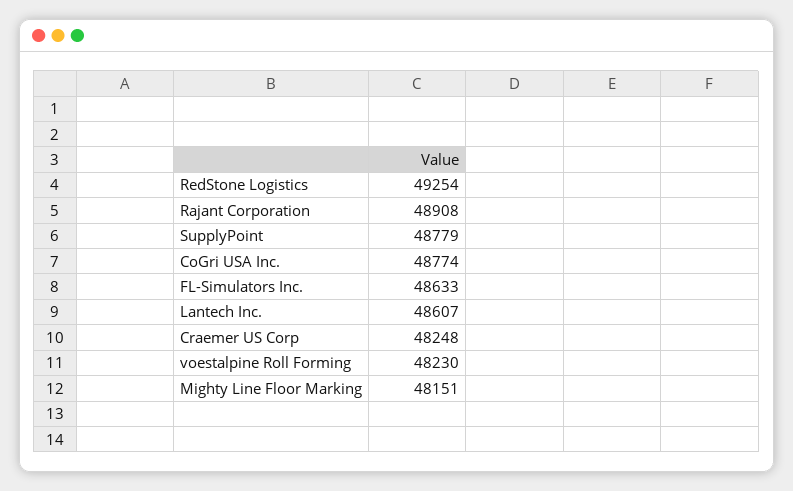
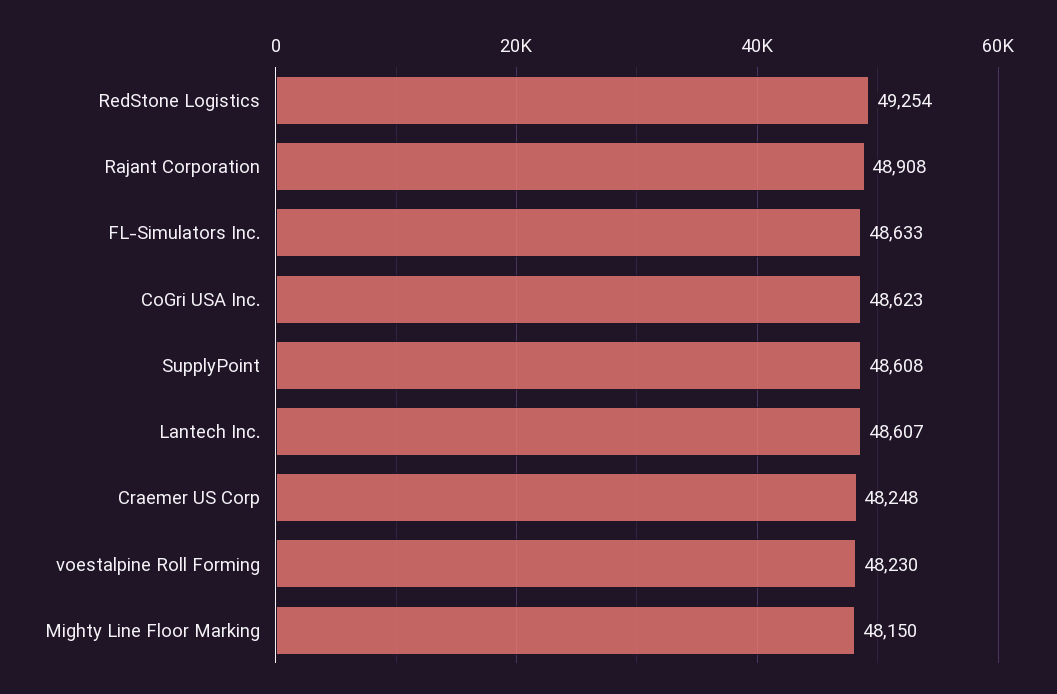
  {
    "RedStone Logistics": 49254,
    "Rajant Corporation": 48908,
-   "SupplyPoint": 48779,
+   "SupplyPoint": 48608,
-   "CoGri USA Inc.": 48774,
+   "CoGri USA Inc.": 48623,
    "FL-Simulators Inc.": 48633,
    "Lantech Inc.": 48607,
    "Craemer US Corp": 48248,
    "voestalpine Roll Forming": 48230,
-   "Mighty Line Floor Marking": 48151
+   "Mighty Line Floor Marking": 48150
  }

